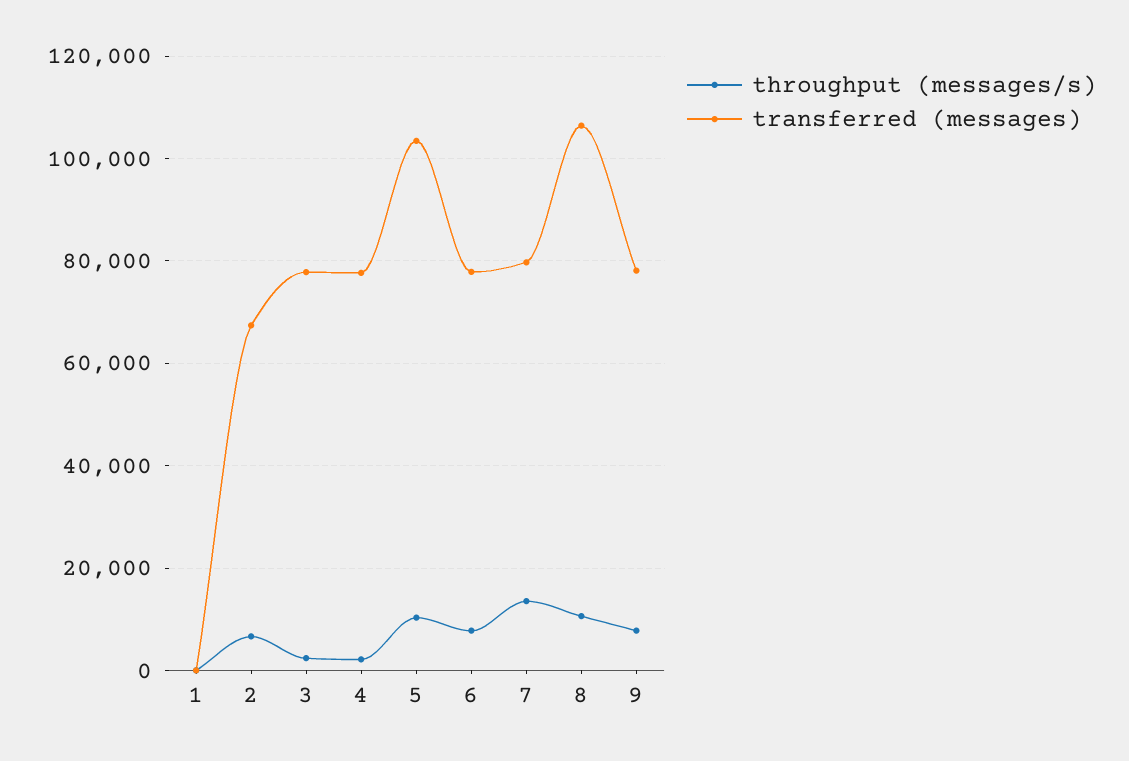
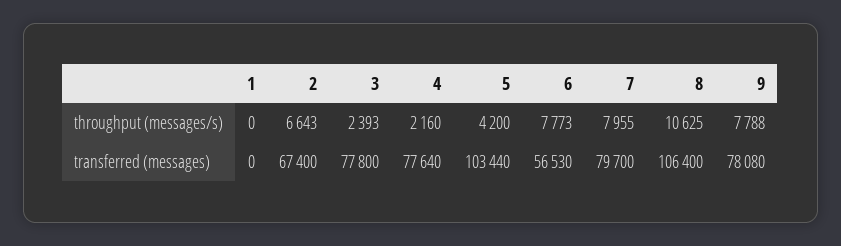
  {
    "throughput (messages/s)": {
      "1": 0,
      "2": 6643,
      "3": 2393,
      "4": 2160,
-     "5": 10000,
+     "5": 4200,
      "6": 7773,
-     "7": 14000,
+     "7": 7955,
      "8": 10625,
      "9": 7788
    },
    "transferred (messages)": {
      "1": 0,
      "2": 67400,
      "3": 77800,
      "4": 77640,
      "5": 103440,
-     "6": 78000,
+     "6": 56530,
      "7": 79700,
      "8": 106400,
      "9": 78080
    }
  }

